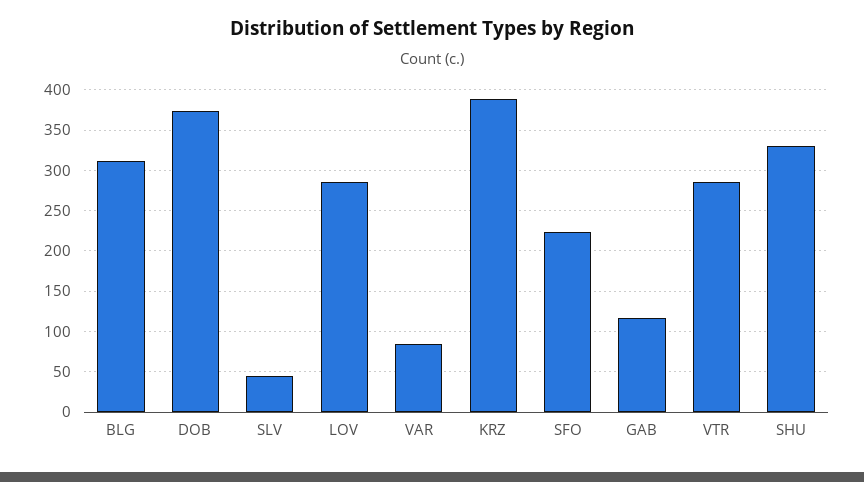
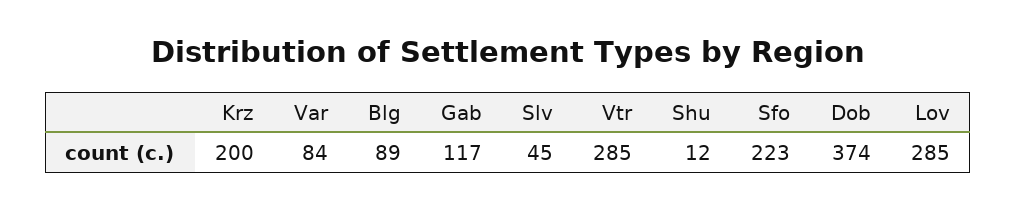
  {
-   "BLG": 310,
+   "BLG": 89,
    "DOB": 374,
    "SLV": 45,
    "LOV": 285,
    "VAR": 84,
-   "KRZ": 390,
+   "KRZ": 200,
    "SFO": 223,
    "GAB": 117,
    "VTR": 285,
-   "SHU": 330
+   "SHU": 12
  }

